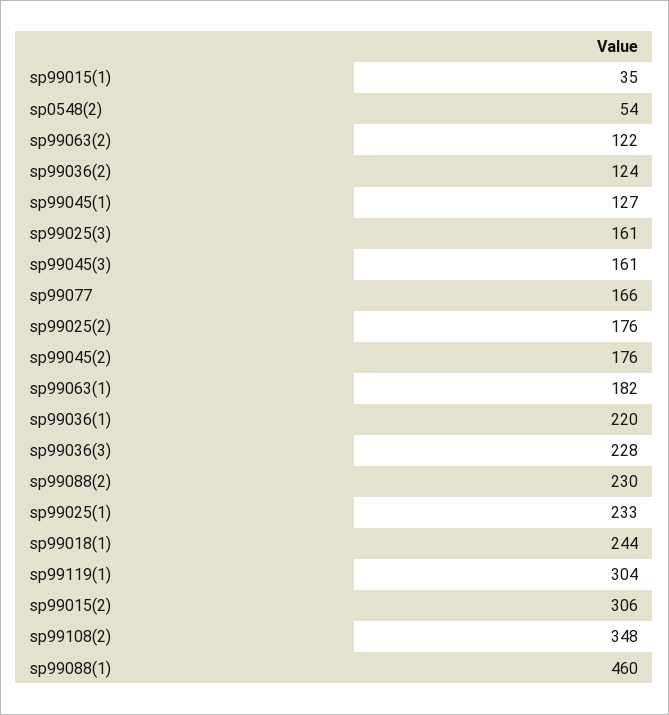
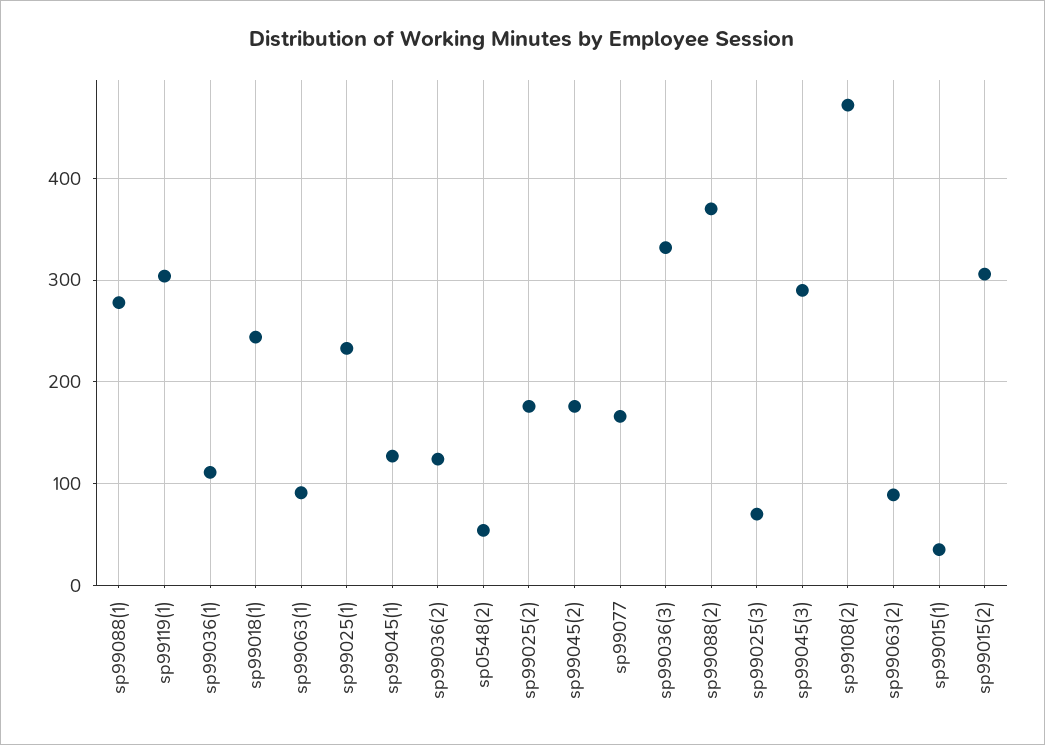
  {
    "sp99015(1)": 35,
    "sp0548(2)": 54,
-   "sp99063(2)": 122,
+   "sp99063(2)": 90,
    "sp99036(2)": 124,
    "sp99045(1)": 127,
-   "sp99025(3)": 161,
+   "sp99025(3)": 70,
-   "sp99045(3)": 161,
+   "sp99045(3)": 290,
    "sp99077": 166,
    "sp99025(2)": 176,
    "sp99045(2)": 176,
-   "sp99063(1)": 182,
+   "sp99063(1)": 90,
-   "sp99036(1)": 220,
+   "sp99036(1)": 110,
-   "sp99036(3)": 228,
+   "sp99036(3)": 330,
-   "sp99088(2)": 230,
+   "sp99088(2)": 370,
    "sp99025(1)": 233,
    "sp99018(1)": 244,
    "sp99119(1)": 304,
    "sp99015(2)": 306,
-   "sp99108(2)": 348,
+   "sp99108(2)": 470,
-   "sp99088(1)": 460
+   "sp99088(1)": 280
  }

